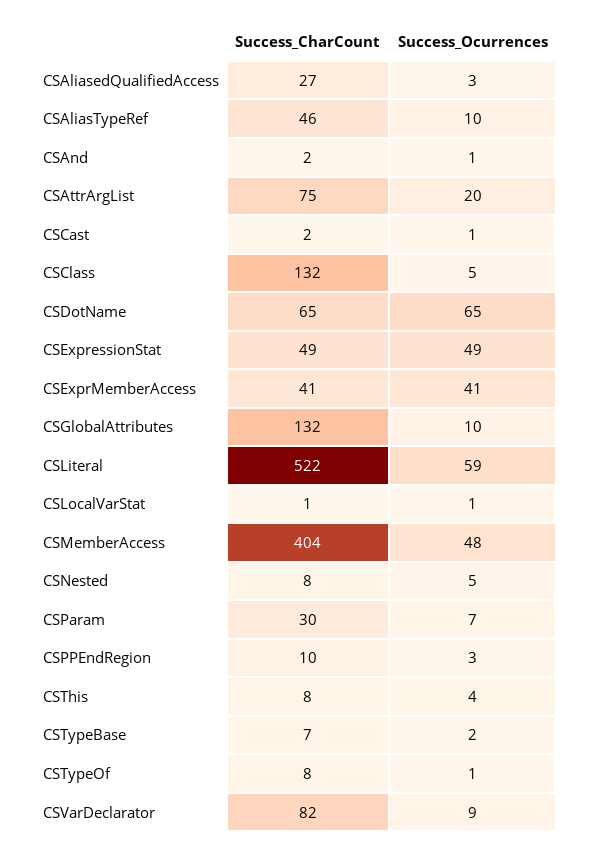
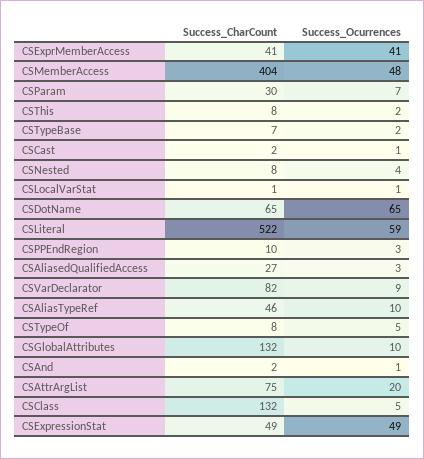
  {
    "Success_CharCount": {
      "CSAliasedQualifiedAccess": 27,
      "CSAliasTypeRef": 46,
      "CSAnd": 2,
      "CSAttrArgList": 75,
      "CSCast": 2,
      "CSClass": 132,
      "CSDotName": 65,
      "CSExpressionStat": 49,
      "CSExprMemberAccess": 41,
      "CSGlobalAttributes": 132,
      "CSLiteral": 522,
      "CSLocalVarStat": 1,
      "CSMemberAccess": 404,
      "CSNested": 8,
      "CSParam": 30,
      "CSPPEndRegion": 10,
      "CSThis": 8,
      "CSTypeBase": 7,
      "CSTypeOf": 8,
      "CSVarDeclarator": 82
    },
    "Success_Ocurrences": {
      "CSAliasedQualifiedAccess": 3,
      "CSAliasTypeRef": 10,
      "CSAnd": 1,
      "CSAttrArgList": 20,
      "CSCast": 1,
      "CSClass": 5,
      "CSDotName": 65,
      "CSExpressionStat": 49,
      "CSExprMemberAccess": 41,
      "CSGlobalAttributes": 10,
      "CSLiteral": 59,
      "CSLocalVarStat": 1,
      "CSMemberAccess": 48,
-     "CSNested": 5,
+     "CSNested": 4,
      "CSParam": 7,
      "CSPPEndRegion": 3,
-     "CSThis": 4,
+     "CSThis": 2,
      "CSTypeBase": 2,
-     "CSTypeOf": 1,
+     "CSTypeOf": 5,
      "CSVarDeclarator": 9
    }
  }

